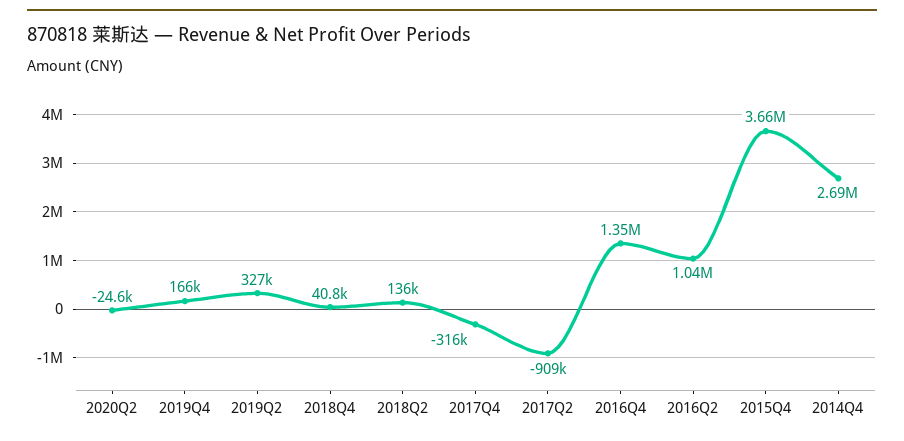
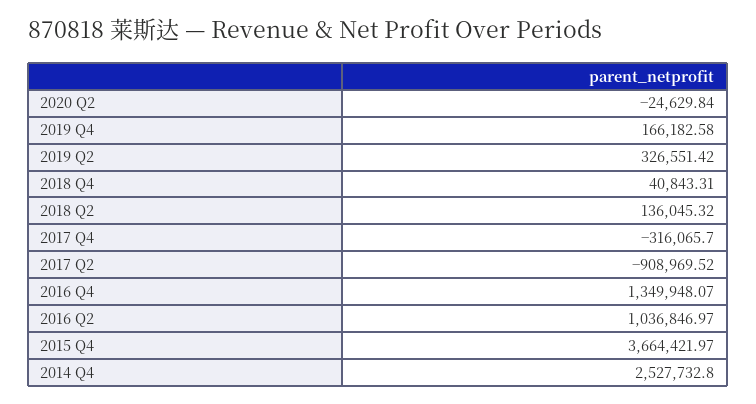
  {
    "2020Q2": -24629.84,
    "2019Q4": 166182.58,
    "2019Q2": 326551.42,
    "2018Q4": 40843.31,
    "2018Q2": 136045.32,
    "2017Q4": -316065.7,
    "2017Q2": -908969.52,
    "2016Q4": 1349948.07,
    "2016Q2": 1036846.97,
    "2015Q4": 3664421.97,
-   "2014Q4": 2690000
+   "2014Q4": 2527732.8
  }

